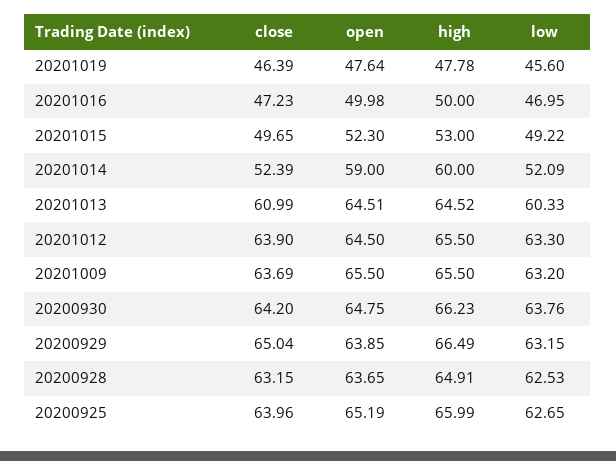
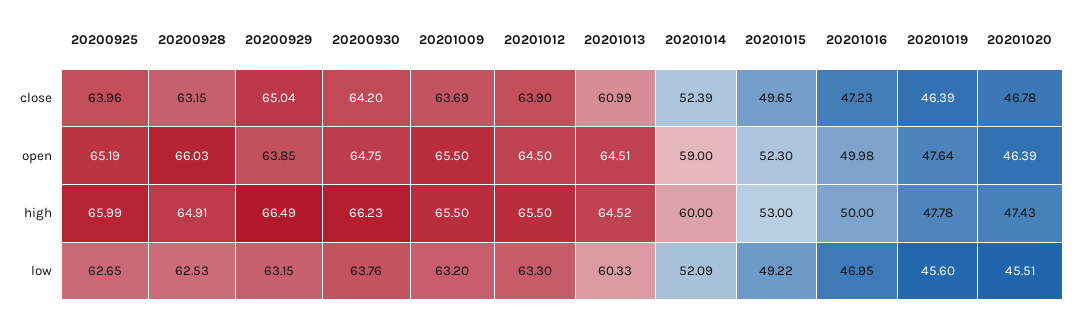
  {
    "close": {
      "20201019": 46.39,
      "20201016": 47.23,
      "20201015": 49.65,
      "20201014": 52.39,
      "20201013": 60.99,
      "20201012": 63.9,
      "20201009": 63.69,
      "20200930": 64.2,
      "20200929": 65.04,
      "20200928": 63.15,
-     "20200925": 63.96
+     "20200925": 63.96,
+     "20201020": 46.78
    },
    "open": {
      "20201019": 47.64,
      "20201016": 49.98,
      "20201015": 52.3,
      "20201014": 59,
      "20201013": 64.51,
      "20201012": 64.5,
      "20201009": 65.5,
      "20200930": 64.75,
      "20200929": 63.85,
-     "20200928": 63.65,
+     "20200928": 66.03,
-     "20200925": 65.19
+     "20200925": 65.19,
+     "20201020": 46.39
    },
    "high": {
      "20201019": 47.78,
      "20201016": 50,
      "20201015": 53,
      "20201014": 60,
      "20201013": 64.52,
      "20201012": 65.5,
      "20201009": 65.5,
      "20200930": 66.23,
      "20200929": 66.49,
      "20200928": 64.91,
-     "20200925": 65.99
+     "20200925": 65.99,
+     "20201020": 47.43
    },
    "low": {
      "20201019": 45.6,
      "20201016": 46.95,
      "20201015": 49.22,
      "20201014": 52.09,
      "20201013": 60.33,
      "20201012": 63.3,
      "20201009": 63.2,
      "20200930": 63.76,
      "20200929": 63.15,
      "20200928": 62.53,
-     "20200925": 62.65
+     "20200925": 62.65,
+     "20201020": 45.51
    }
  }

